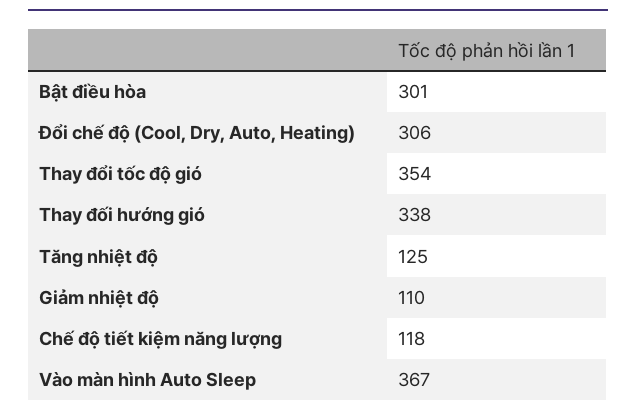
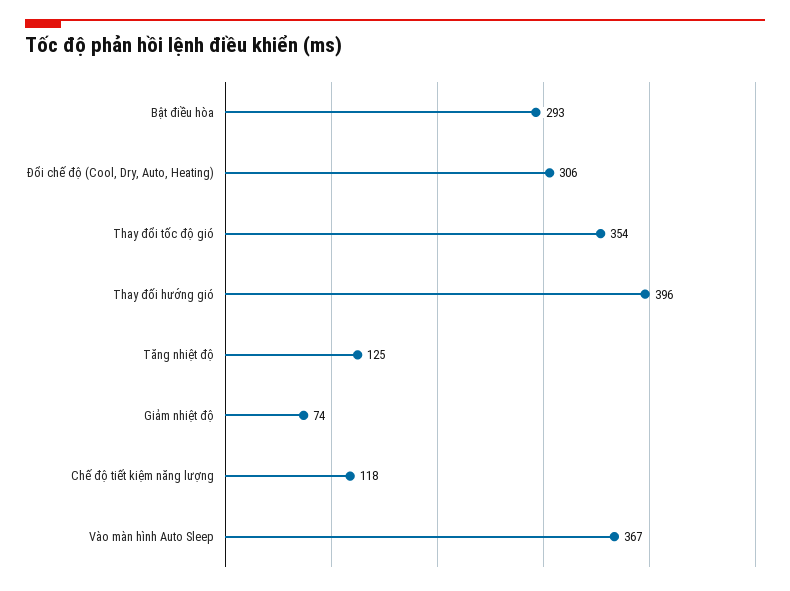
  {
-   "Bật điều hòa": 301,
+   "Bật điều hòa": 293,
    "Đổi chế độ (Cool, Dry, Auto, Heating)": 306,
    "Thay đổi tốc độ gió": 354,
-   "Thay đối hướng gió": 338,
+   "Thay đối hướng gió": 396,
    "Tăng nhiệt độ": 125,
-   "Giảm nhiệt độ": 110,
+   "Giảm nhiệt độ": 74,
    "Chế độ tiết kiệm năng lượng": 118,
    "Vào màn hình Auto Sleep": 367
  }

